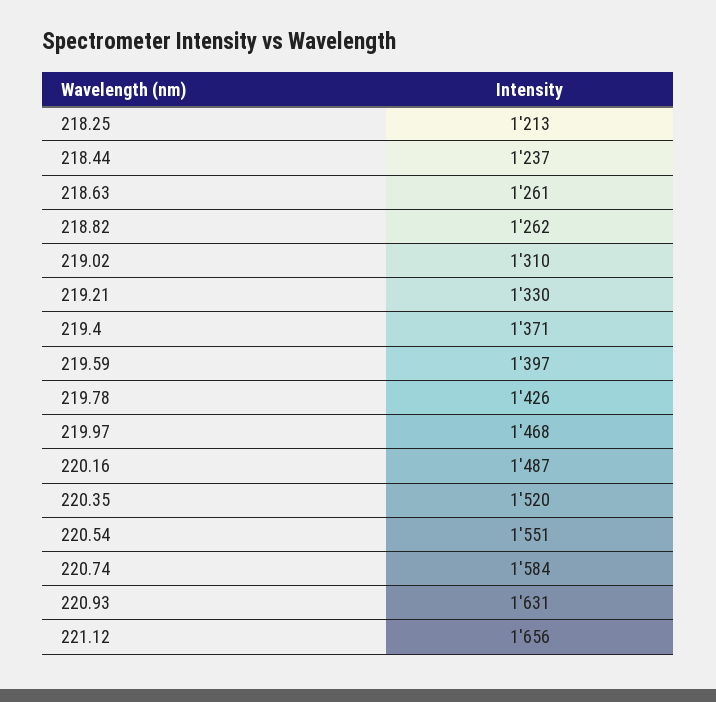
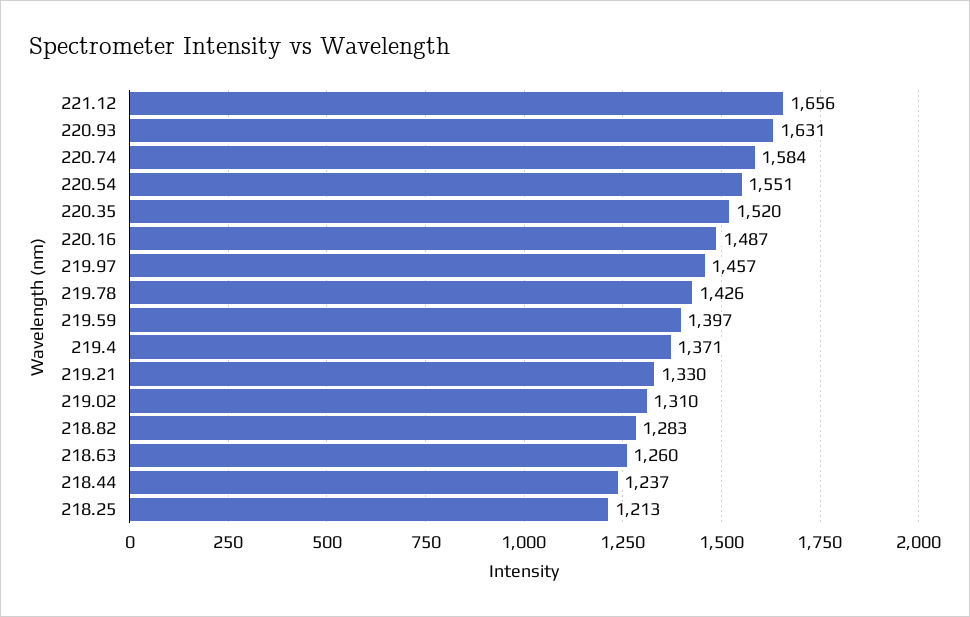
  {
    "218.25": 1213,
    "218.44": 1237,
-   "218.63": 1261,
+   "218.63": 1260,
-   "218.82": 1262,
+   "218.82": 1283,
    "219.02": 1310,
    "219.21": 1330,
    "219.4": 1371,
    "219.59": 1397,
    "219.78": 1426,
-   "219.97": 1468,
+   "219.97": 1457,
    "220.16": 1487,
    "220.35": 1520,
    "220.54": 1551,
    "220.74": 1584,
    "220.93": 1631,
    "221.12": 1656
  }

